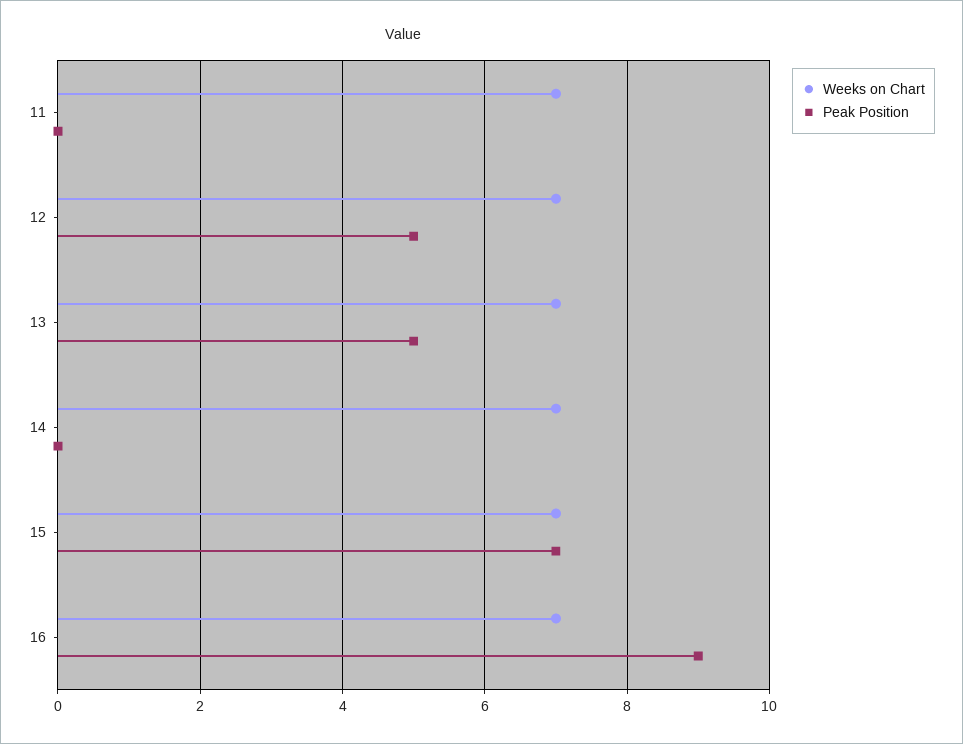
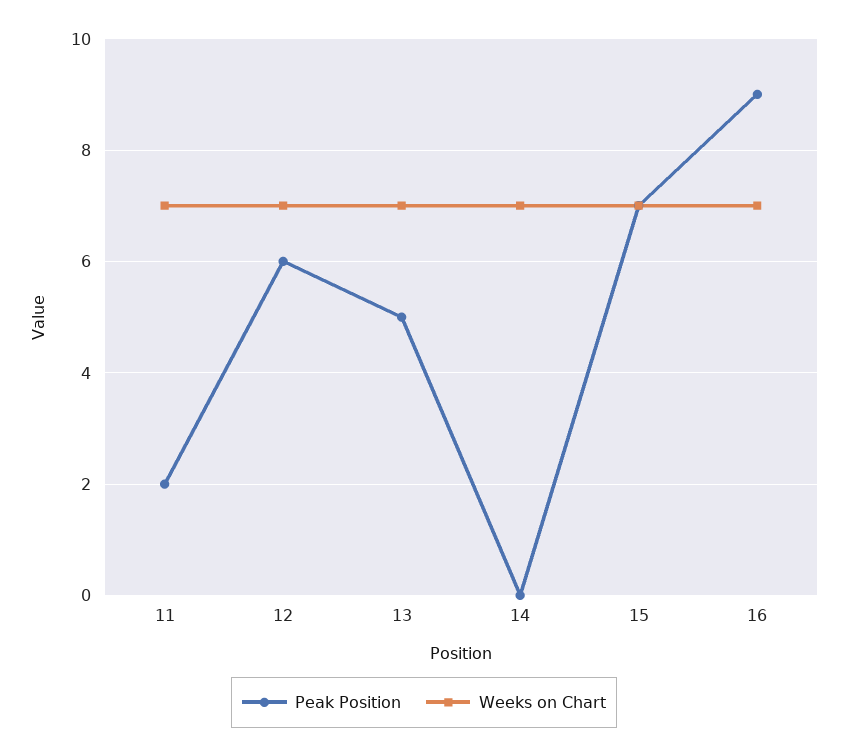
  {
    "Weeks on Chart": {
      "11": 7,
      "12": 7,
      "13": 7,
      "14": 7,
      "15": 7,
      "16": 7
    },
    "Peak Position": {
-     "11": 0,
+     "11": 2,
-     "12": 5,
+     "12": 6,
      "13": 5,
      "14": 0,
      "15": 7,
      "16": 9
    }
  }

